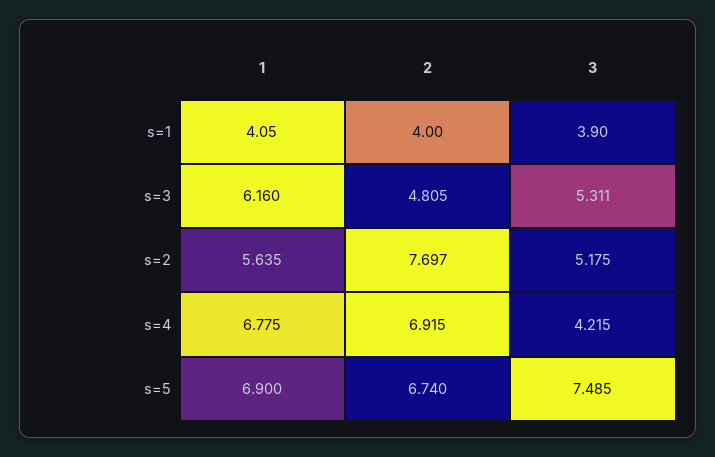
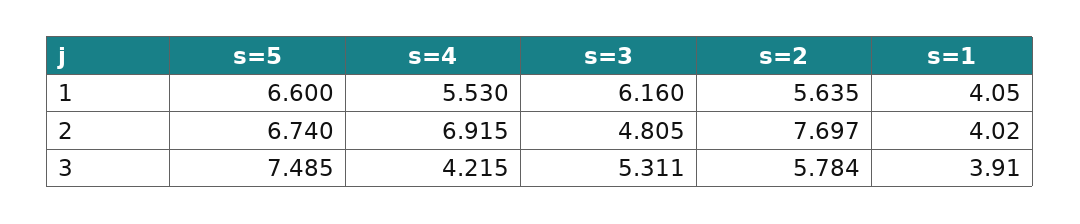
  {
    "1": {
      "s=1": 4.05,
      "s=3": 6.16,
      "s=2": 5.635,
-     "s=4": 6.775,
+     "s=4": 5.53,
-     "s=5": 6.9
+     "s=5": 6.6
    },
    "2": {
-     "s=1": 4,
+     "s=1": 4.02,
      "s=3": 4.805,
      "s=2": 7.697,
      "s=4": 6.915,
      "s=5": 6.74
    },
    "3": {
-     "s=1": 3.9,
+     "s=1": 3.91,
      "s=3": 5.311,
-     "s=2": 5.175,
+     "s=2": 5.784,
      "s=4": 4.215,
      "s=5": 7.485
    }
  }

